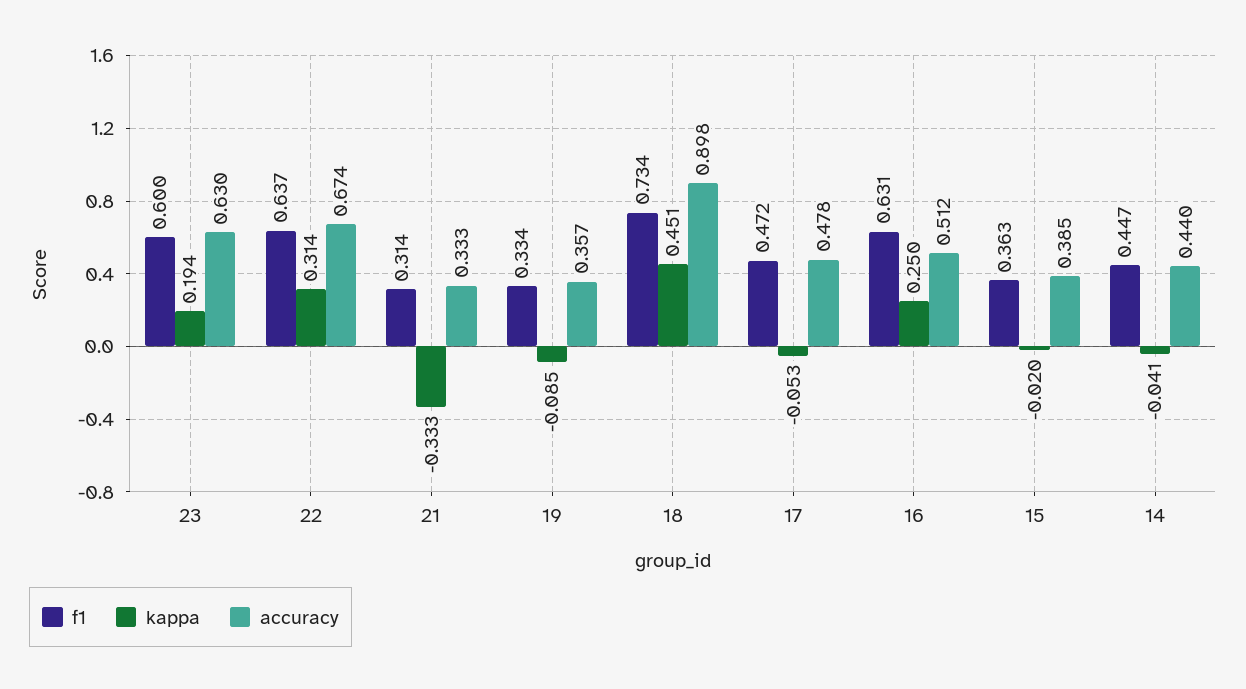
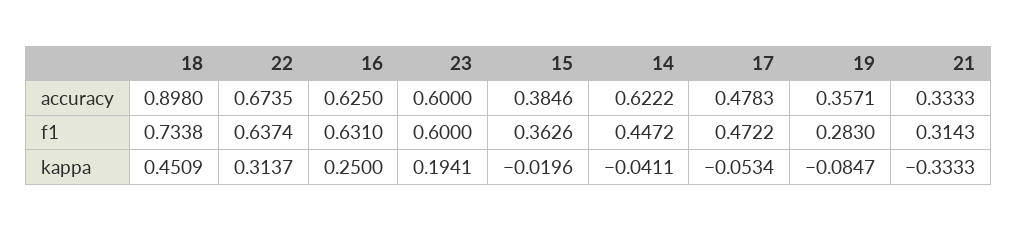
  {
    "f1": {
      "23": 0.6,
      "22": 0.6374,
      "21": 0.3143,
-     "19": 0.334,
+     "19": 0.283,
      "18": 0.7338,
      "17": 0.4722,
      "16": 0.631,
      "15": 0.3626,
      "14": 0.4472
    },
    "kappa": {
      "23": 0.1941,
      "22": 0.3137,
      "21": -0.3333,
      "19": -0.0847,
      "18": 0.4509,
      "17": -0.0534,
      "16": 0.25,
      "15": -0.0196,
      "14": -0.0411
    },
    "accuracy": {
-     "23": 0.63,
+     "23": 0.6,
      "22": 0.6735,
      "21": 0.3333,
      "19": 0.3571,
      "18": 0.898,
      "17": 0.4783,
-     "16": 0.512,
+     "16": 0.625,
      "15": 0.3846,
-     "14": 0.44
+     "14": 0.6222
    }
  }

